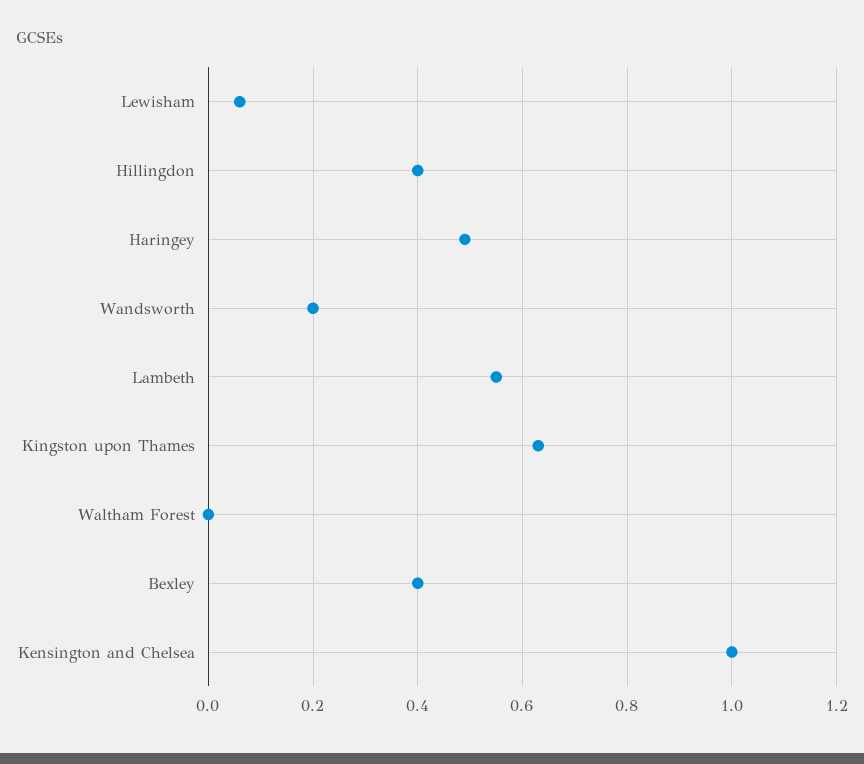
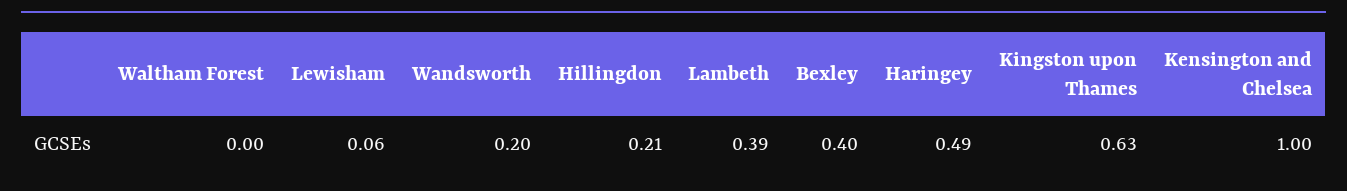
  {
    "Lewisham": 0.06,
-   "Hillingdon": 0.4,
+   "Hillingdon": 0.21,
    "Haringey": 0.49,
    "Wandsworth": 0.2,
-   "Lambeth": 0.55,
+   "Lambeth": 0.39,
    "Kingston upon Thames": 0.63,
    "Waltham Forest": 0,
    "Bexley": 0.4,
    "Kensington and Chelsea": 1
  }

